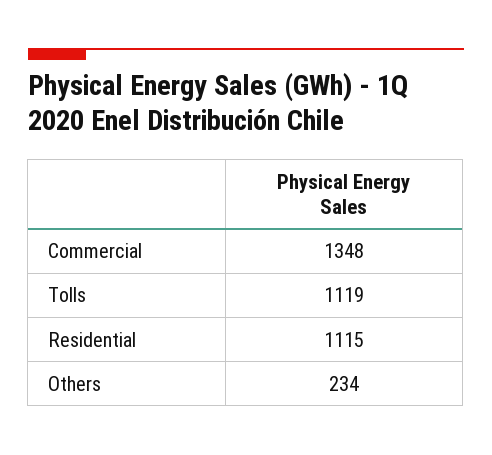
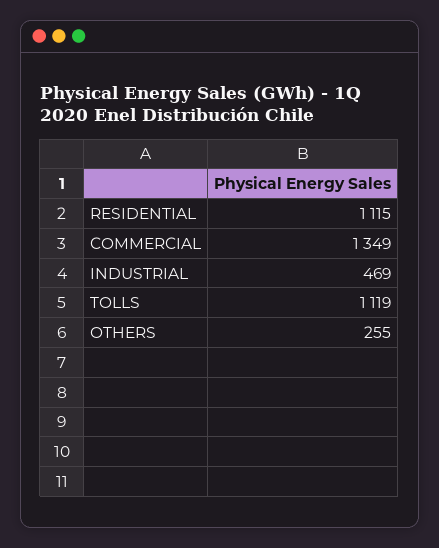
  {
-   "Commercial": 1348,
+   "Commercial": 1349,
    "Tolls": 1119,
    "Residential": 1115,
-   "Others": 234
+   "Others": 255,
+   "INDUSTRIAL": 469
  }

